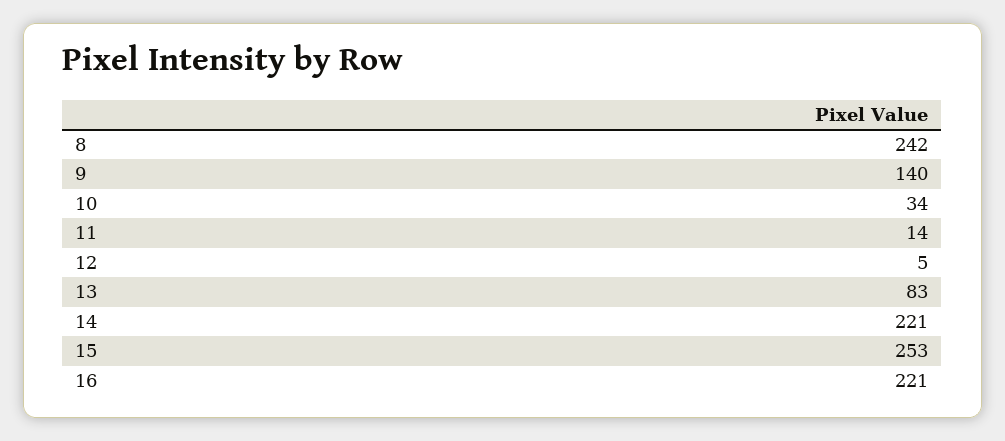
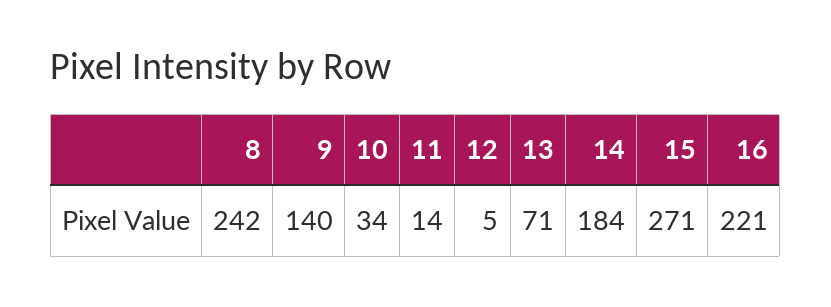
  {
    "8": 242,
    "9": 140,
    "10": 34,
    "11": 14,
    "12": 5,
-   "13": 83,
+   "13": 71,
-   "14": 221,
+   "14": 184,
-   "15": 253,
+   "15": 271,
    "16": 221
  }

